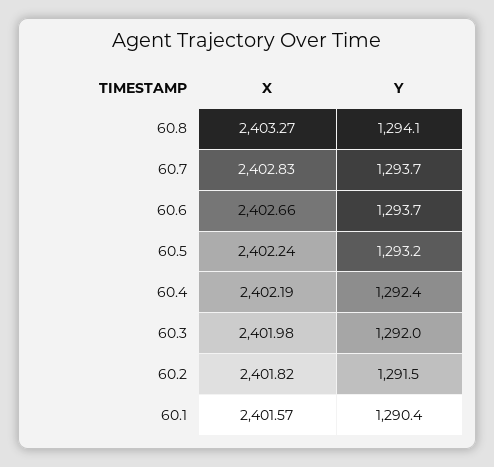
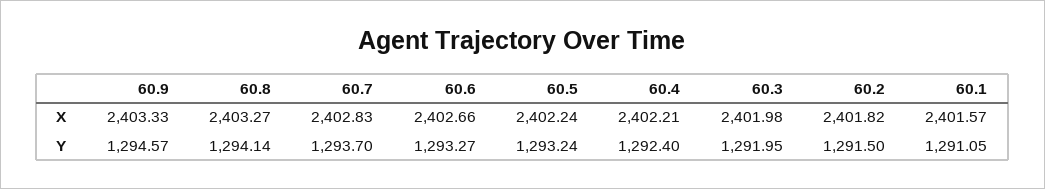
  {
    "X": {
      "60.8": 2403.27,
      "60.7": 2402.83,
      "60.6": 2402.66,
      "60.5": 2402.24,
-     "60.4": 2402.19,
+     "60.4": 2402.21,
      "60.3": 2401.98,
      "60.2": 2401.82,
-     "60.1": 2401.57
+     "60.1": 2401.57,
+     "60.9": 2403.33
    },
    "Y": {
      "60.8": 1294.14,
      "60.7": 1293.7,
-     "60.6": 1293.7,
+     "60.6": 1293.27,
      "60.5": 1293.24,
      "60.4": 1292.4,
      "60.3": 1291.95,
      "60.2": 1291.5,
-     "60.1": 1290.4
+     "60.1": 1291.05,
+     "60.9": 1294.57
    }
  }

